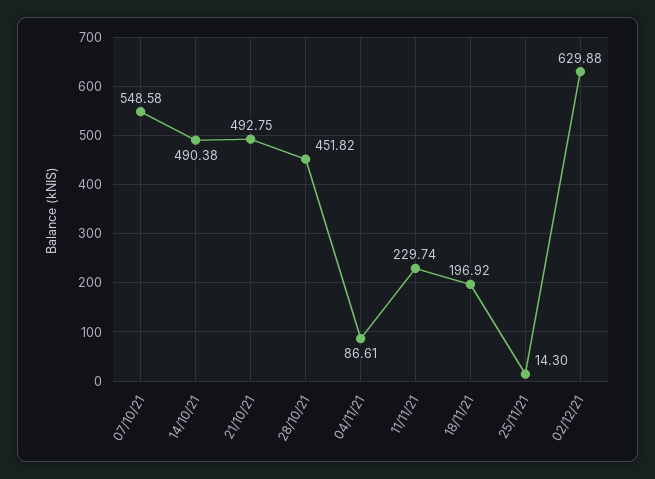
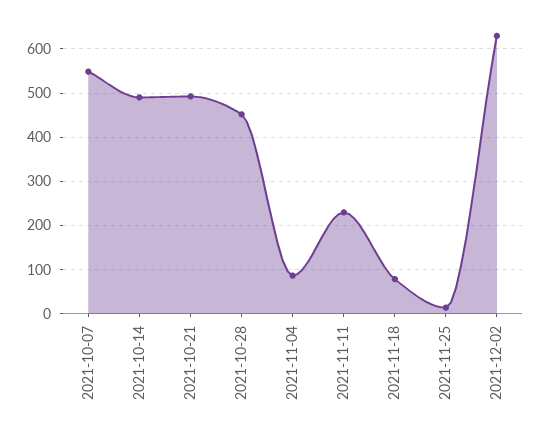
  {
    "07/10/21": 548.58,
    "14/10/21": 490.38,
    "21/10/21": 492.75,
    "28/10/21": 451.82,
    "04/11/21": 86.61,
    "11/11/21": 229.74,
-   "18/11/21": 196.92,
+   "18/11/21": 80,
    "25/11/21": 14.3,
    "02/12/21": 629.88
  }

